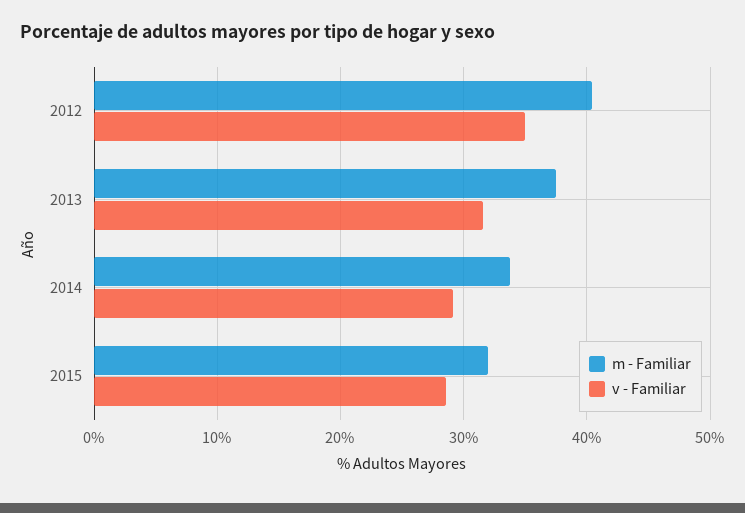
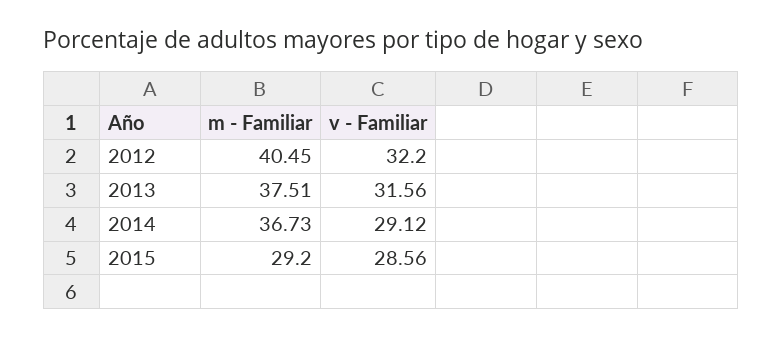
  {
    "m - Familiar": {
      "2012": 40.45,
      "2013": 37.51,
-     "2014": 34,
+     "2014": 36.73,
-     "2015": 32
+     "2015": 29.2
    },
    "v - Familiar": {
-     "2012": 35,
+     "2012": 32.2,
      "2013": 31.56,
      "2014": 29.12,
      "2015": 28.56
    }
  }

